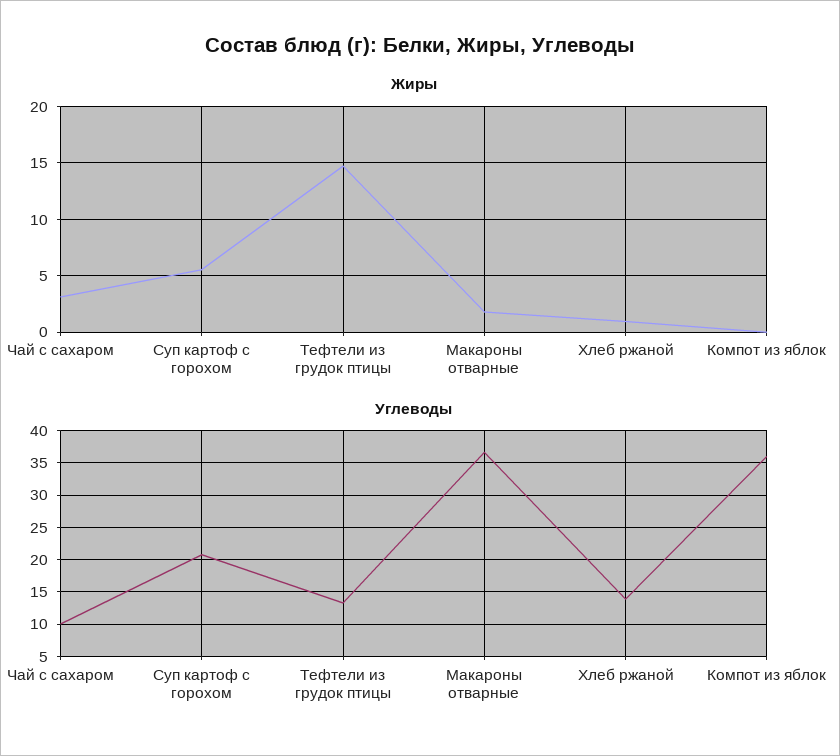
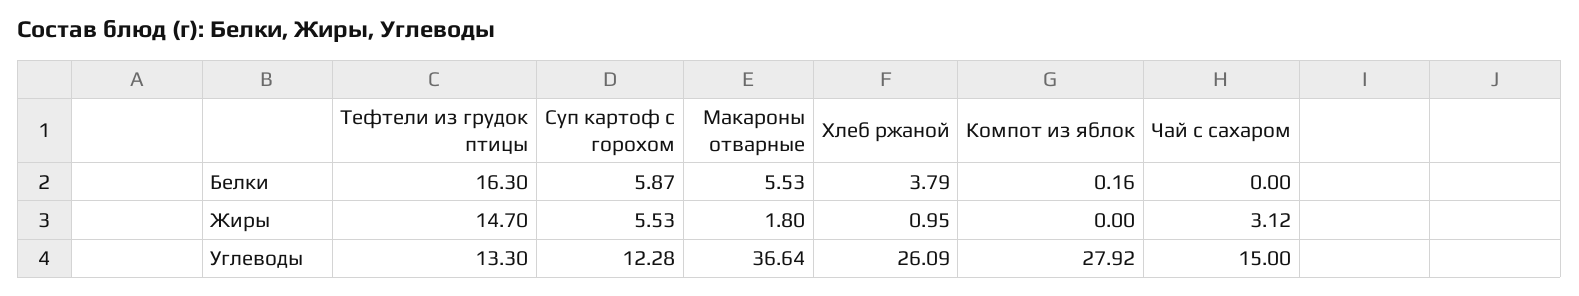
  {
    "Жиры": {
      "Чай с сахаром": 3.12,
      "Суп картоф с горохом": 5.53,
      "Тефтели из грудок птицы": 14.7,
      "Макароны отварные": 1.8,
      "Хлеб ржаной": 0.95,
      "Компот из яблок": 0
    },
    "Углеводы": {
-     "Чай с сахаром": 10,
+     "Чай с сахаром": 15,
-     "Суп картоф с горохом": 21,
+     "Суп картоф с горохом": 12.28,
      "Тефтели из грудок птицы": 13.3,
      "Макароны отварные": 36.64,
-     "Хлеб ржаной": 14,
+     "Хлеб ржаной": 26.09,
-     "Компот из яблок": 36
+     "Компот из яблок": 27.92
-   }
+   },
+   "Белки": {
+     "Тефтели из грудок птицы": 16.3,
+     "Суп картоф с горохом": 5.87,
+     "Макароны отварные": 5.53,
+     "Хлеб ржаной": 3.79,
+     "Компот из яблок": 0.16,
+     "Чай с сахаром": 0
+   }
  }

